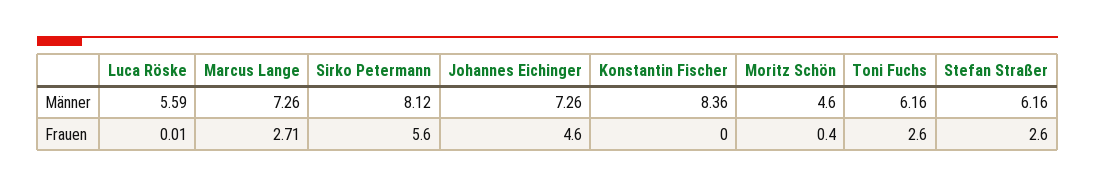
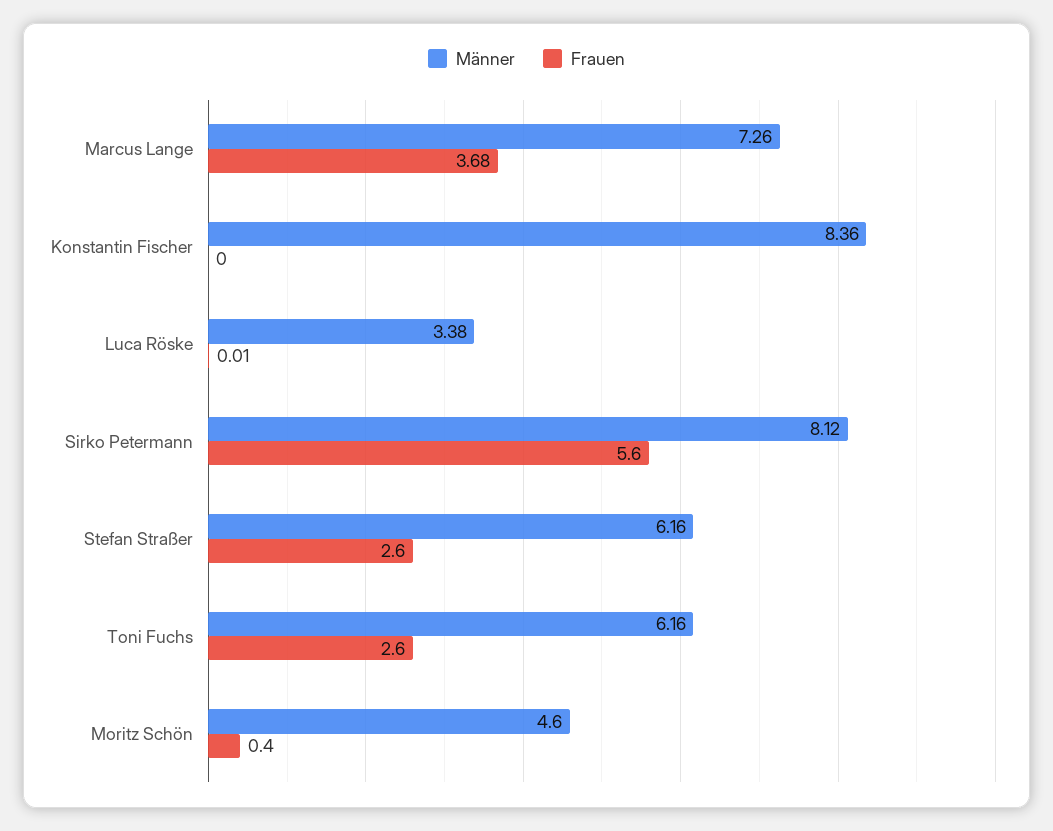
  {
    "Männer": {
-     "Luca Röske": 5.59,
+     "Luca Röske": 3.38,
      "Marcus Lange": 7.26,
      "Sirko Petermann": 8.12,
-     "Johannes Eichinger": 7.26,
      "Konstantin Fischer": 8.36,
      "Moritz Schön": 4.6,
      "Toni Fuchs": 6.16,
      "Stefan Straßer": 6.16
    },
    "Frauen": {
      "Luca Röske": 0.01,
-     "Marcus Lange": 2.71,
+     "Marcus Lange": 3.68,
      "Sirko Petermann": 5.6,
-     "Johannes Eichinger": 4.6,
      "Konstantin Fischer": 0,
      "Moritz Schön": 0.4,
      "Toni Fuchs": 2.6,
      "Stefan Straßer": 2.6
    }
  }

